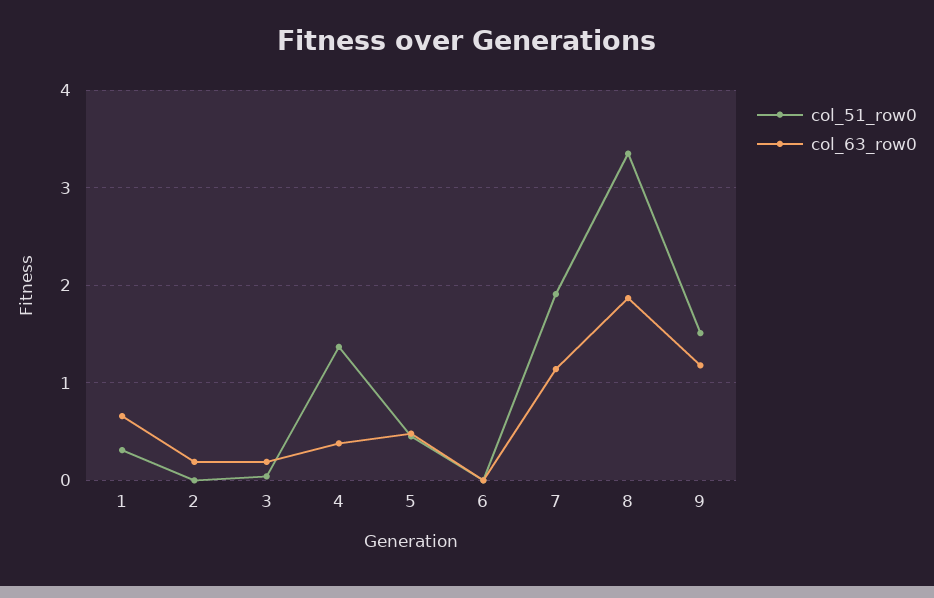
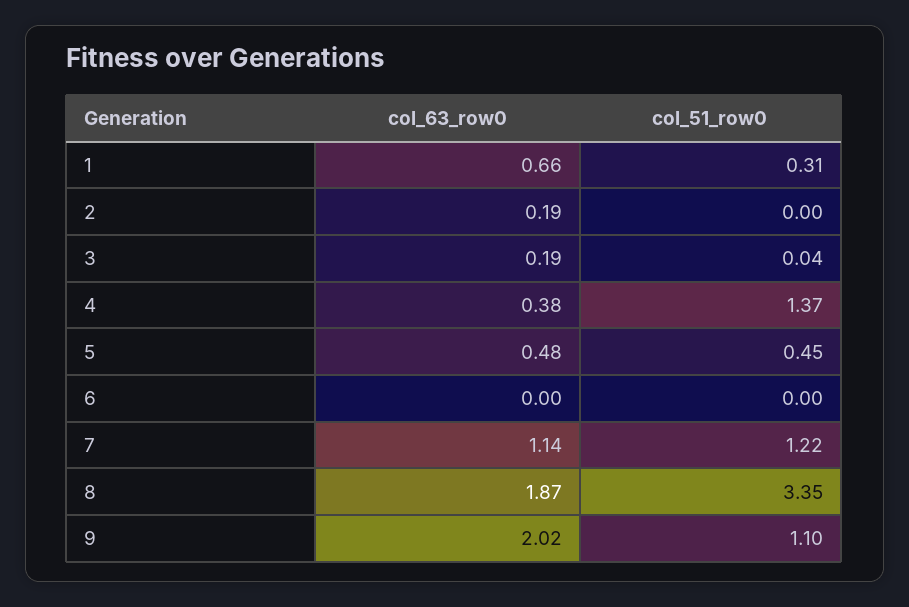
  {
    "col_51_row0": {
      "1": 0.31,
      "2": 0,
      "3": 0.04,
      "4": 1.37,
      "5": 0.45,
      "6": 0,
-     "7": 1.9,
+     "7": 1.22,
      "8": 3.35,
-     "9": 1.5
+     "9": 1.1
    },
    "col_63_row0": {
      "1": 0.66,
      "2": 0.19,
      "3": 0.19,
      "4": 0.38,
      "5": 0.48,
      "6": 0,
      "7": 1.14,
      "8": 1.87,
-     "9": 1.2
+     "9": 2.02
    }
  }

